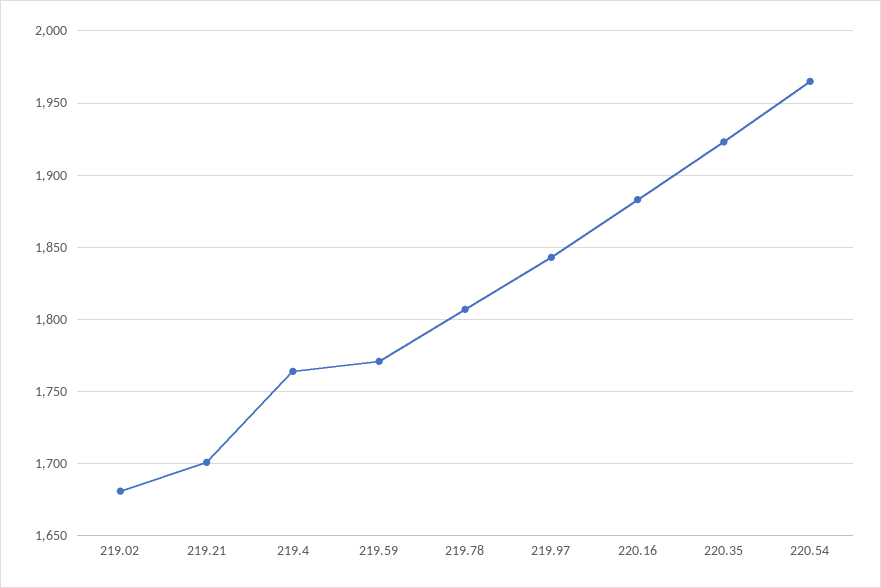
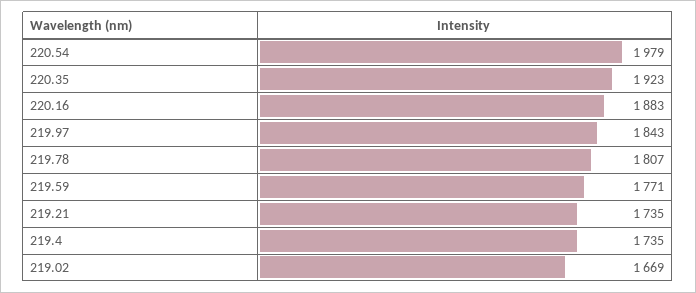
  {
-   "219.02": 1680,
+   "219.02": 1669,
-   "219.21": 1700,
+   "219.21": 1735,
-   "219.4": 1765,
+   "219.4": 1735,
    "219.59": 1771,
    "219.78": 1807,
    "219.97": 1843,
    "220.16": 1883,
    "220.35": 1923,
-   "220.54": 1965
+   "220.54": 1979
  }

